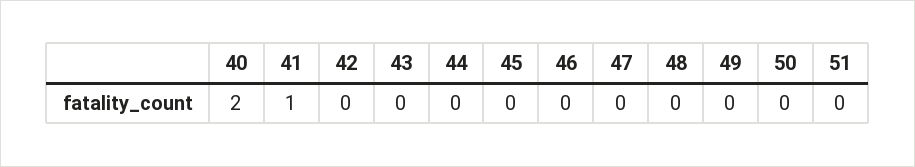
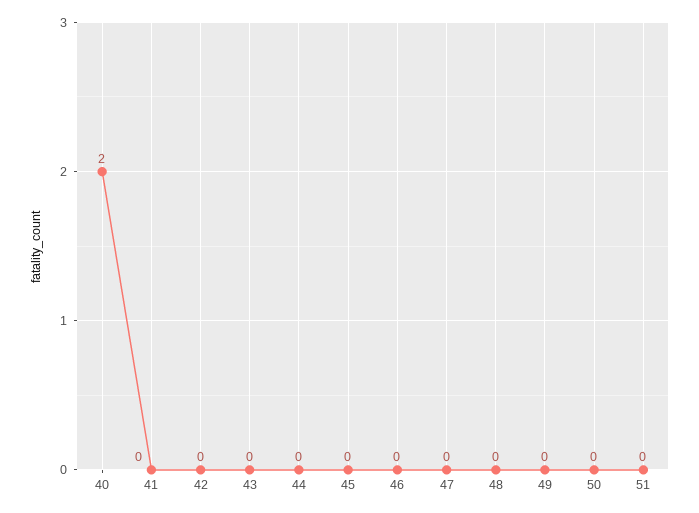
  {
    "40": 2,
-   "41": 1,
+   "41": 0,
    "42": 0,
    "43": 0,
    "44": 0,
    "45": 0,
    "46": 0,
    "47": 0,
    "48": 0,
    "49": 0,
    "50": 0,
    "51": 0
  }

